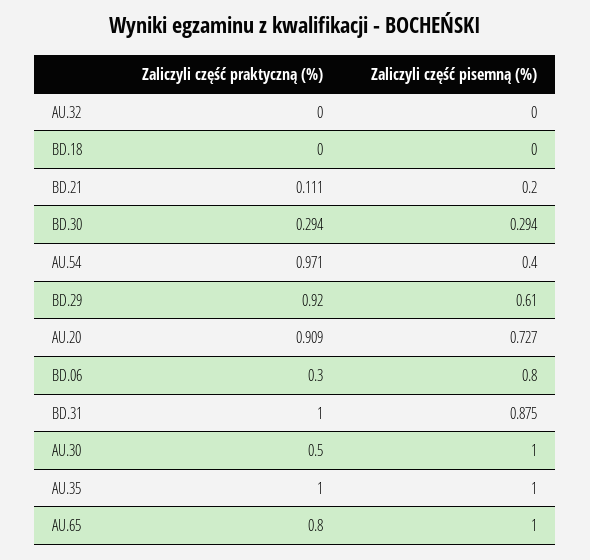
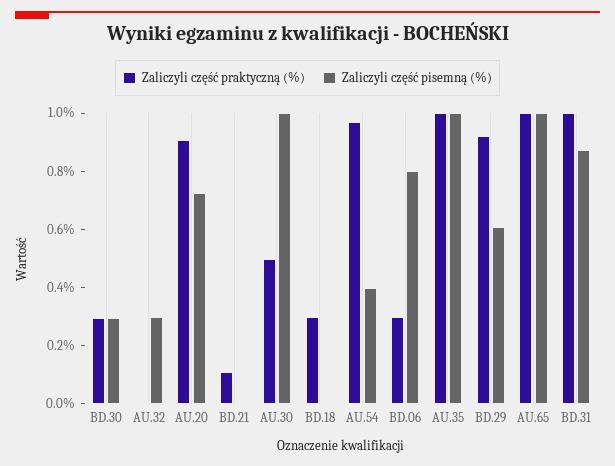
  {
    "Zaliczyli część praktyczną (%)": {
      "AU.32": 0,
-     "BD.18": 0,
+     "BD.18": 0.3,
      "BD.21": 0.111,
      "BD.30": 0.294,
      "AU.54": 0.971,
      "BD.29": 0.92,
      "AU.20": 0.909,
      "BD.06": 0.3,
      "BD.31": 1,
      "AU.30": 0.5,
      "AU.35": 1,
-     "AU.65": 0.8
+     "AU.65": 1
    },
    "Zaliczyli część pisemną (%)": {
-     "AU.32": 0,
+     "AU.32": 0.3,
      "BD.18": 0,
-     "BD.21": 0.2,
+     "BD.21": 0,
      "BD.30": 0.294,
      "AU.54": 0.4,
      "BD.29": 0.61,
      "AU.20": 0.727,
      "BD.06": 0.8,
      "BD.31": 0.875,
      "AU.30": 1,
      "AU.35": 1,
      "AU.65": 1
    }
  }

